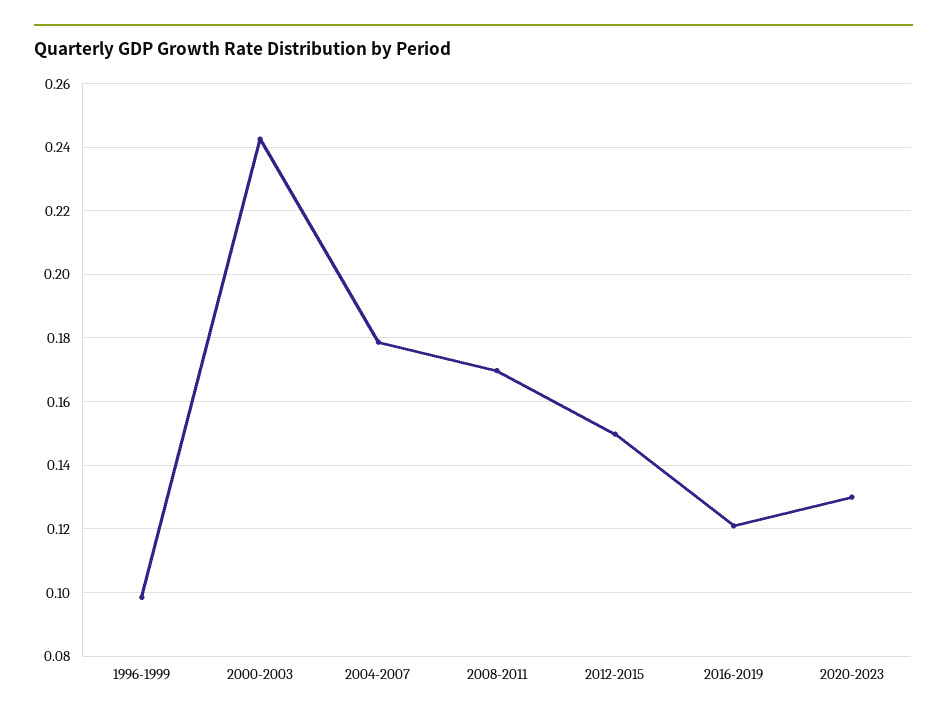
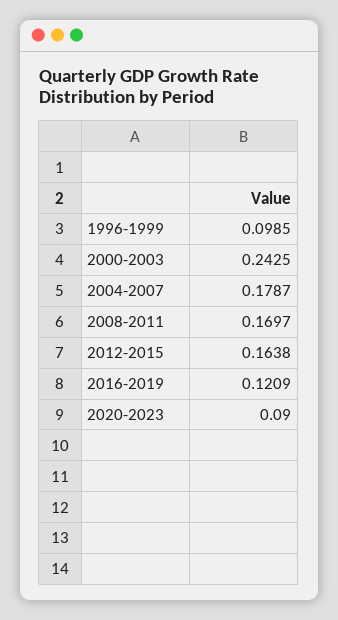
  {
    "1996-1999": 0.0985,
    "2000-2003": 0.2425,
    "2004-2007": 0.1787,
    "2008-2011": 0.1697,
-   "2012-2015": 0.15,
+   "2012-2015": 0.1638,
    "2016-2019": 0.1209,
-   "2020-2023": 0.13
+   "2020-2023": 0.09
  }

